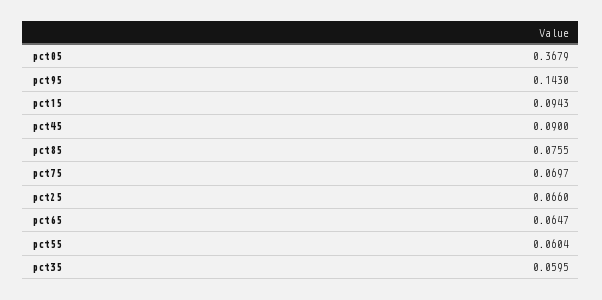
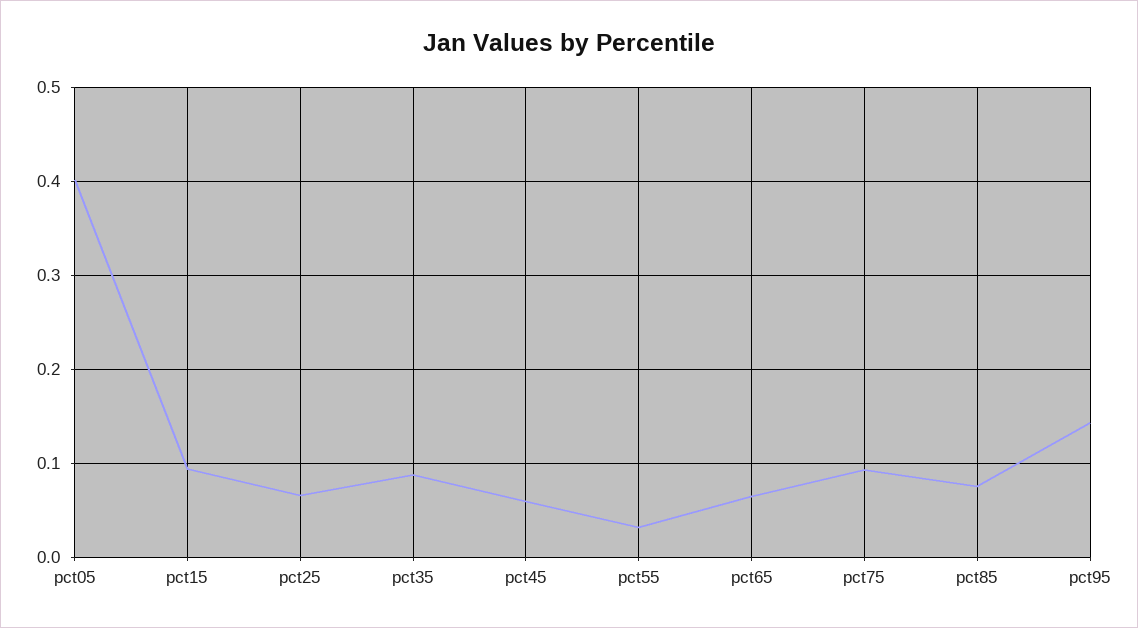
  {
-   "pct05": 0.3679,
+   "pct05": 0.4,
    "pct95": 0.143,
    "pct15": 0.0943,
-   "pct45": 0.09,
+   "pct45": 0.06,
    "pct85": 0.0755,
-   "pct75": 0.0697,
+   "pct75": 0.09,
    "pct25": 0.066,
    "pct65": 0.0647,
-   "pct55": 0.0604,
+   "pct55": 0.03,
-   "pct35": 0.0595
+   "pct35": 0.09
  }

